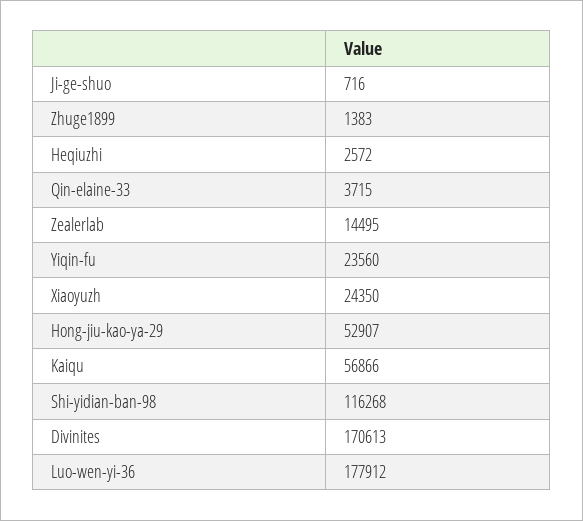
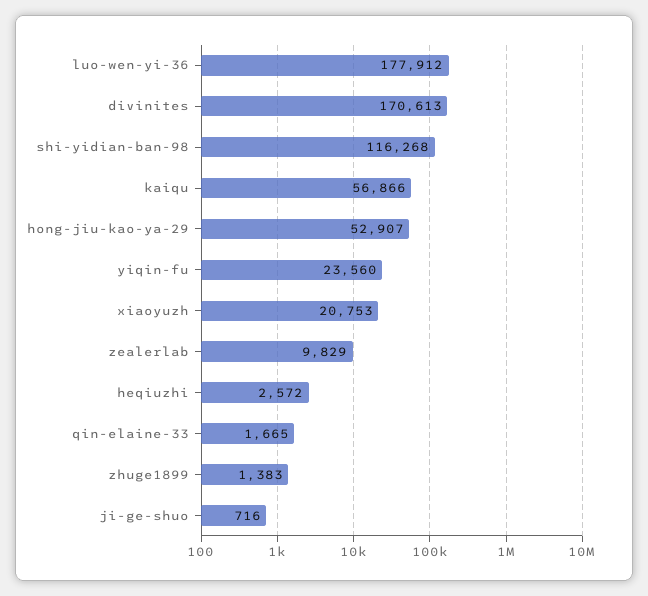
  {
    "Ji-ge-shuo": 716,
    "Zhuge1899": 1383,
    "Heqiuzhi": 2572,
-   "Qin-elaine-33": 3715,
+   "Qin-elaine-33": 1665,
-   "Zealerlab": 14495,
+   "Zealerlab": 9829,
    "Yiqin-fu": 23560,
-   "Xiaoyuzh": 24350,
+   "Xiaoyuzh": 20753,
    "Hong-jiu-kao-ya-29": 52907,
    "Kaiqu": 56866,
    "Shi-yidian-ban-98": 116268,
    "Divinites": 170613,
    "Luo-wen-yi-36": 177912
  }

